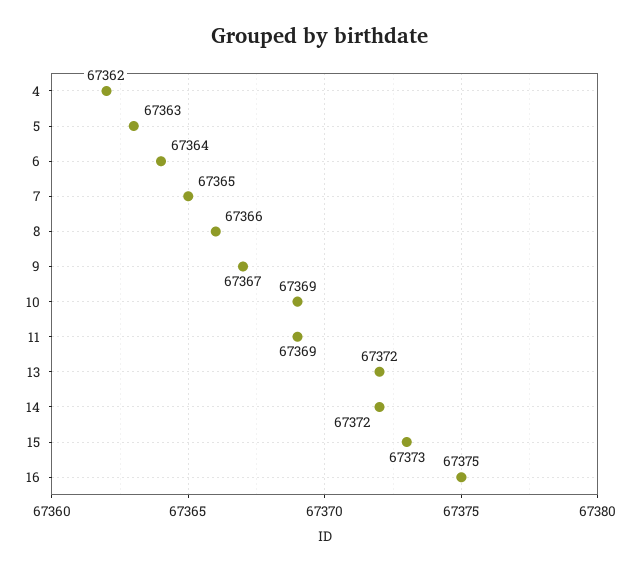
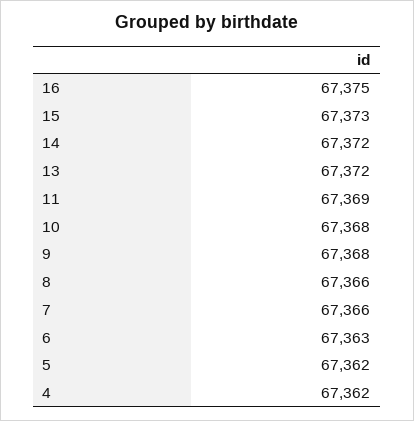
  {
    "4": 67362,
-   "5": 67363,
+   "5": 67362,
-   "6": 67364,
+   "6": 67363,
-   "7": 67365,
+   "7": 67366,
    "8": 67366,
-   "9": 67367,
+   "9": 67368,
-   "10": 67369,
+   "10": 67368,
    "11": 67369,
    "13": 67372,
    "14": 67372,
    "15": 67373,
    "16": 67375
  }

